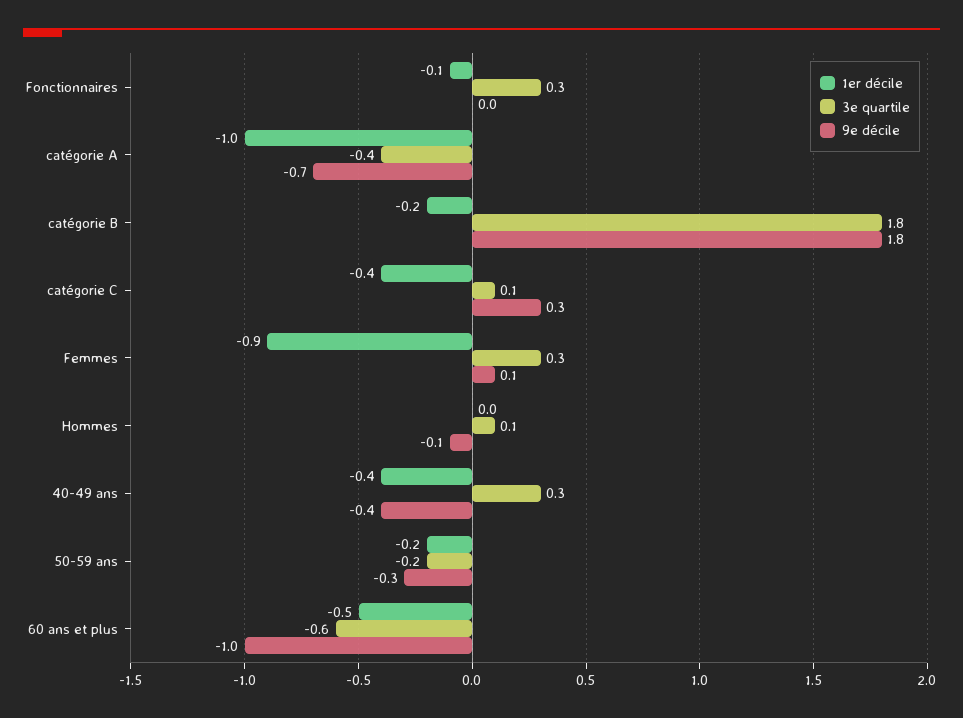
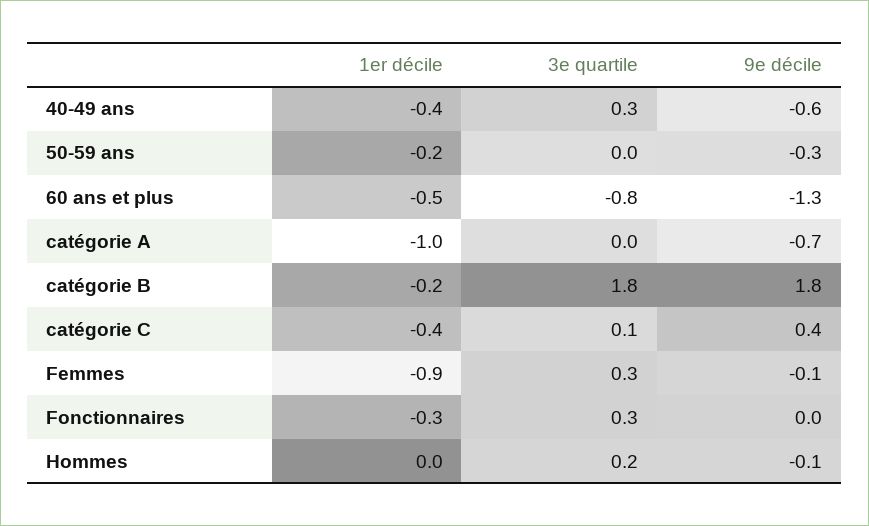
  {
    "1er décile": {
-     "Fonctionnaires": -0.1,
+     "Fonctionnaires": -0.3,
      "catégorie A": -1,
      "catégorie B": -0.2,
      "catégorie C": -0.4,
      "Femmes": -0.9,
      "Hommes": 0,
      "40-49 ans": -0.4,
      "50-59 ans": -0.2,
      "60 ans et plus": -0.5
    },
    "3e quartile": {
      "Fonctionnaires": 0.3,
-     "catégorie A": -0.4,
+     "catégorie A": 0,
      "catégorie B": 1.8,
      "catégorie C": 0.1,
      "Femmes": 0.3,
-     "Hommes": 0.1,
+     "Hommes": 0.2,
      "40-49 ans": 0.3,
-     "50-59 ans": -0.2,
+     "50-59 ans": 0,
-     "60 ans et plus": -0.6
+     "60 ans et plus": -0.8
    },
    "9e décile": {
      "Fonctionnaires": 0,
      "catégorie A": -0.7,
      "catégorie B": 1.8,
-     "catégorie C": 0.3,
+     "catégorie C": 0.4,
-     "Femmes": 0.1,
+     "Femmes": -0.1,
      "Hommes": -0.1,
-     "40-49 ans": -0.4,
+     "40-49 ans": -0.6,
      "50-59 ans": -0.3,
-     "60 ans et plus": -1
+     "60 ans et plus": -1.3
    }
  }

